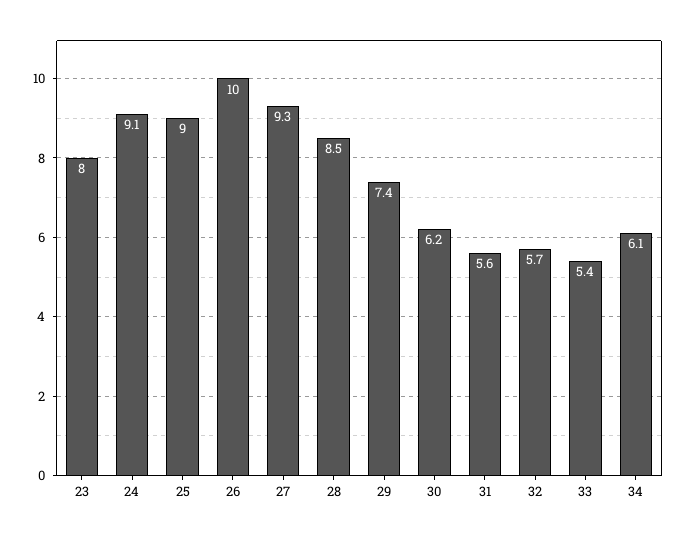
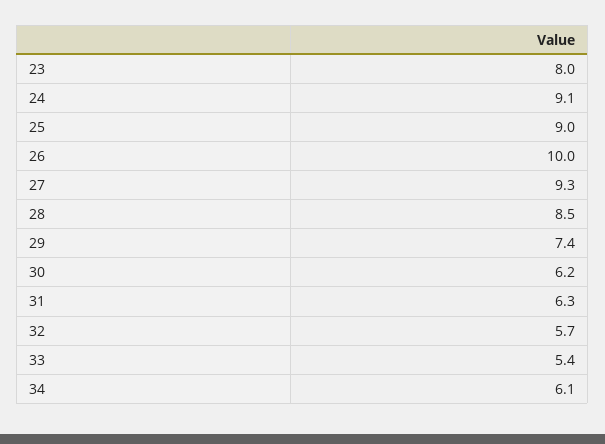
  {
    "23": 8,
    "24": 9.1,
    "25": 9,
    "26": 10,
    "27": 9.3,
    "28": 8.5,
    "29": 7.4,
    "30": 6.2,
-   "31": 5.6,
+   "31": 6.3,
    "32": 5.7,
    "33": 5.4,
    "34": 6.1
  }

